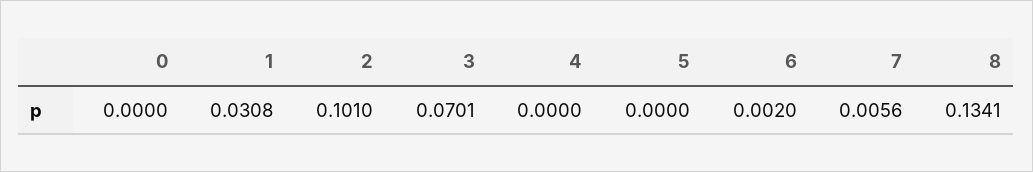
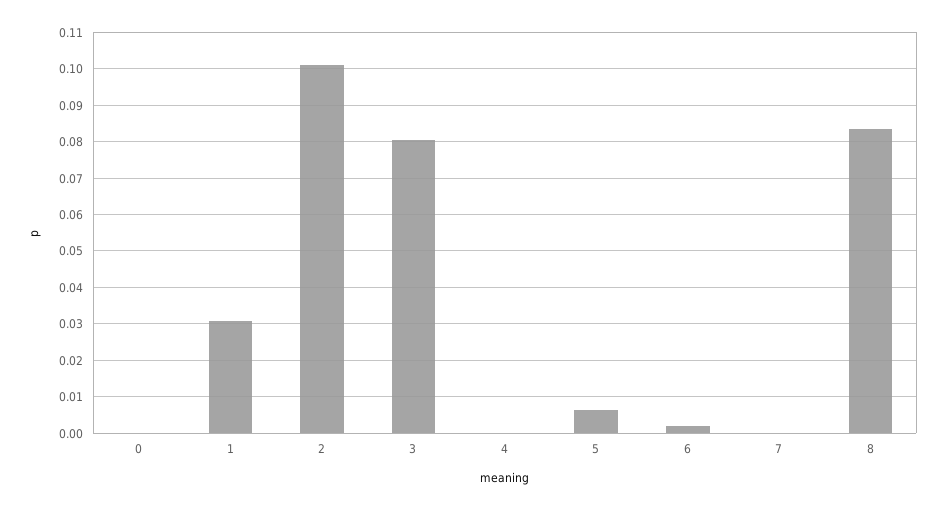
  {
    "0": 0,
    "1": 0.0308,
    "2": 0.101,
-   "3": 0.0701,
+   "3": 0.08,
    "4": 0,
-   "5": 0,
+   "5": 0.006,
    "6": 0.002,
-   "7": 0.0056,
+   "7": 0,
-   "8": 0.1341
+   "8": 0.084
  }

